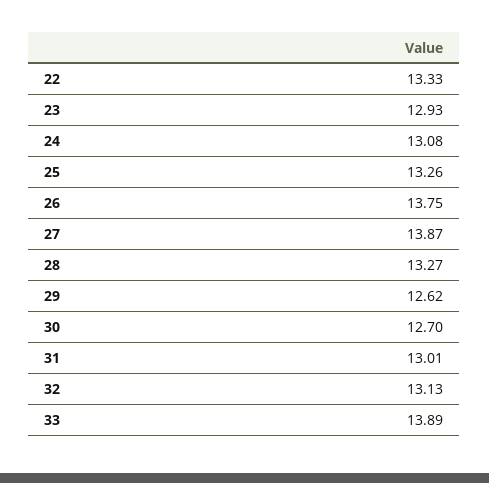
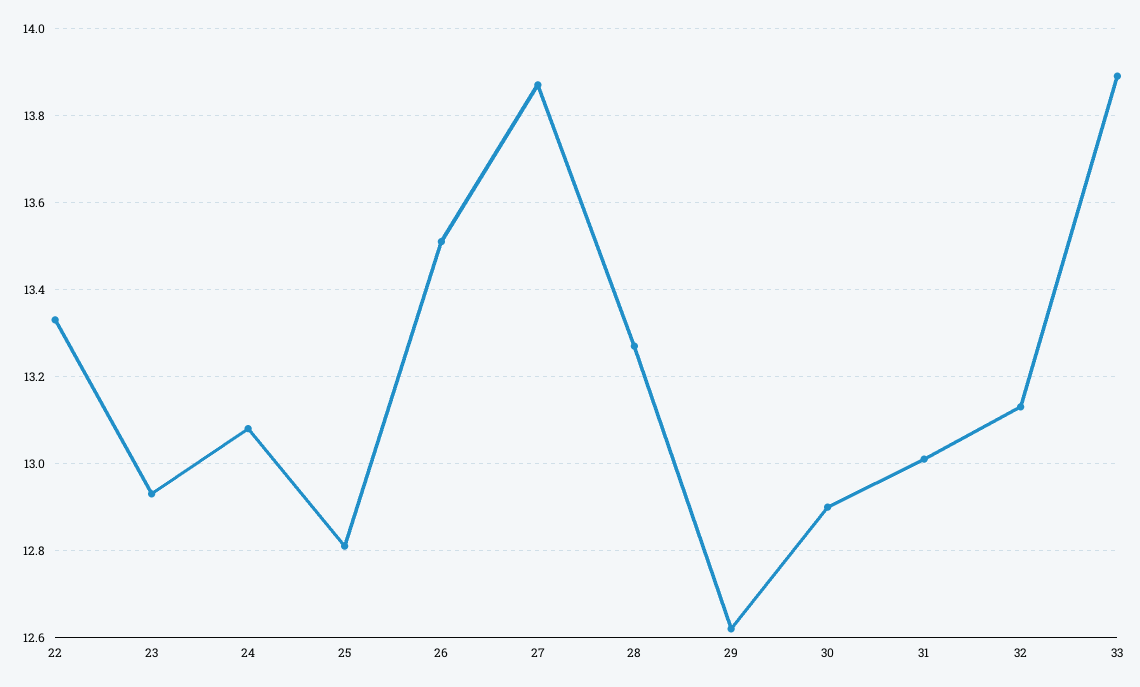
  {
    "22": 13.33,
    "23": 12.93,
    "24": 13.08,
-   "25": 13.26,
+   "25": 12.8,
-   "26": 13.75,
+   "26": 13.5,
    "27": 13.87,
    "28": 13.27,
    "29": 12.62,
-   "30": 12.7,
+   "30": 12.9,
    "31": 13.01,
    "32": 13.13,
    "33": 13.89
  }

